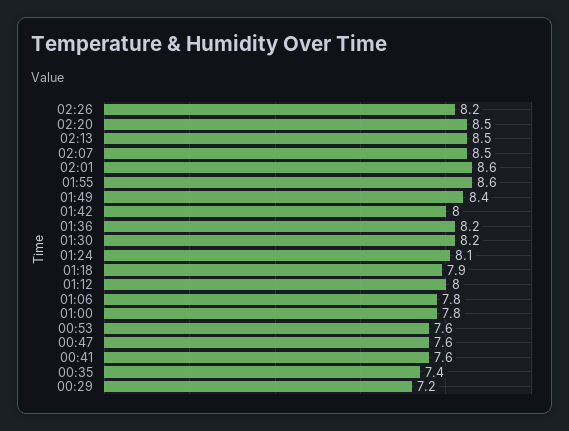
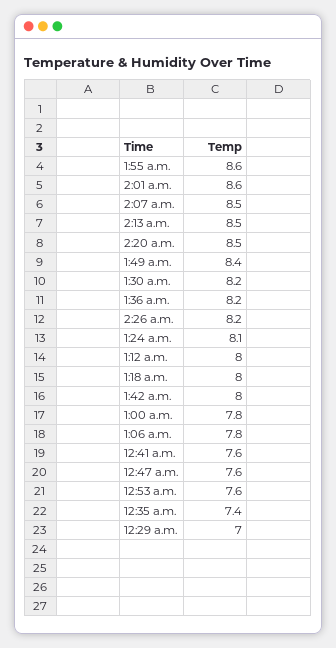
  {
    "02:26": 8.2,
    "02:20": 8.5,
    "02:13": 8.5,
    "02:07": 8.5,
    "02:01": 8.6,
    "01:55": 8.6,
    "01:49": 8.4,
    "01:42": 8,
    "01:36": 8.2,
    "01:30": 8.2,
    "01:24": 8.1,
-   "01:18": 7.9,
+   "01:18": 8,
    "01:12": 8,
    "01:06": 7.8,
    "01:00": 7.8,
    "00:53": 7.6,
    "00:47": 7.6,
    "00:41": 7.6,
    "00:35": 7.4,
-   "00:29": 7.2
+   "00:29": 7
  }

